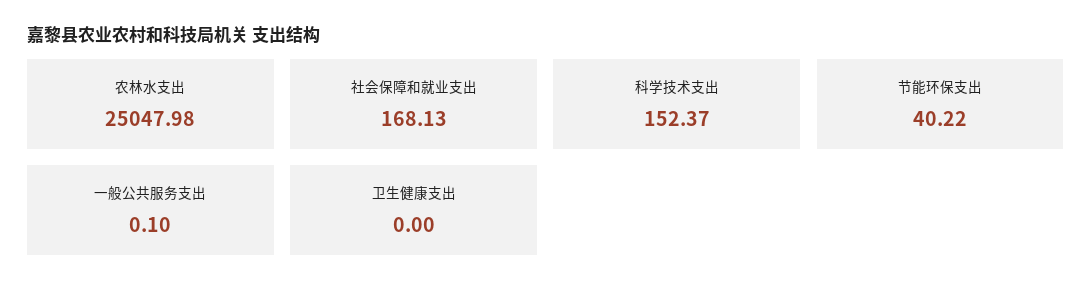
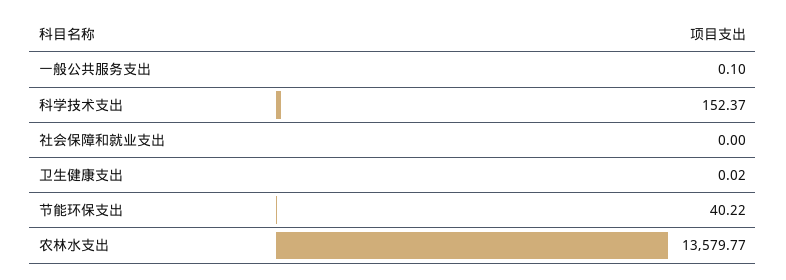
  {
-   "农林水支出": 25047.98,
+   "农林水支出": 13579.77,
-   "社会保障和就业支出": 168.13,
+   "社会保障和就业支出": 0,
    "科学技术支出": 152.37,
    "节能环保支出": 40.22,
    "一般公共服务支出": 0.1,
-   "卫生健康支出": 0
+   "卫生健康支出": 0.02
  }

